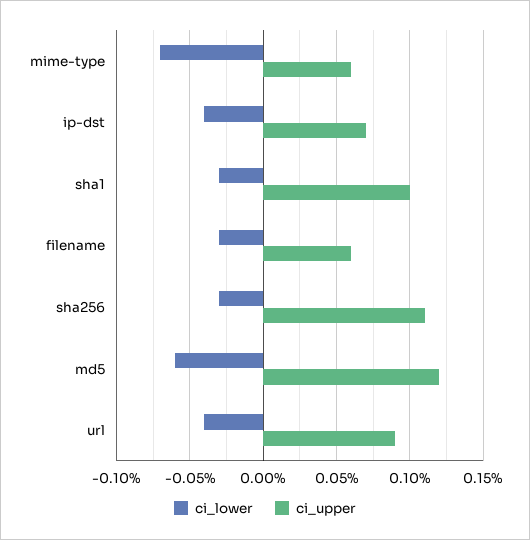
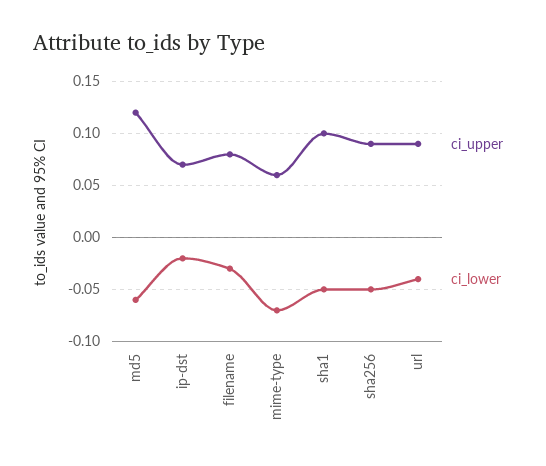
  {
    "ci_lower": {
      "mime-type": -0.07,
-     "ip-dst": -0.04,
+     "ip-dst": -0.02,
-     "sha1": -0.03,
+     "sha1": -0.05,
      "filename": -0.03,
-     "sha256": -0.03,
+     "sha256": -0.05,
      "md5": -0.06,
      "url": -0.04
    },
    "ci_upper": {
      "mime-type": 0.06,
      "ip-dst": 0.07,
      "sha1": 0.1,
-     "filename": 0.06,
+     "filename": 0.08,
-     "sha256": 0.11,
+     "sha256": 0.09,
      "md5": 0.12,
      "url": 0.09
    }
  }

